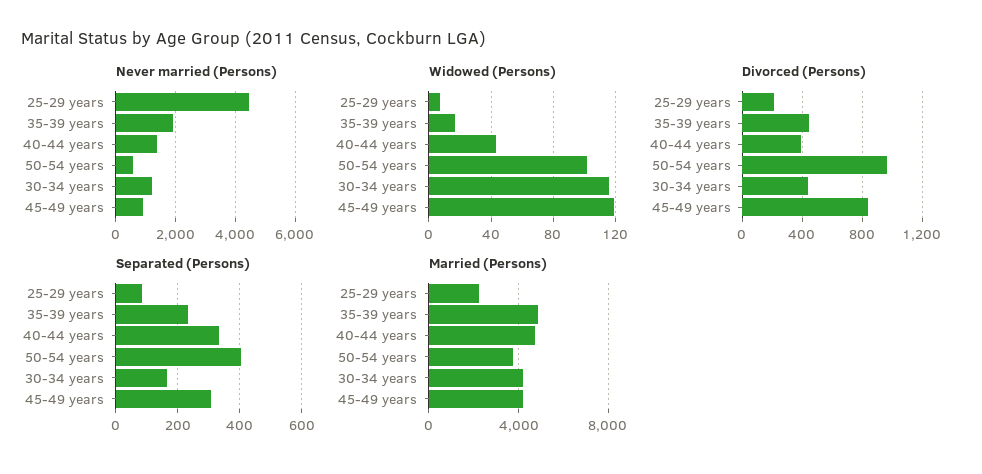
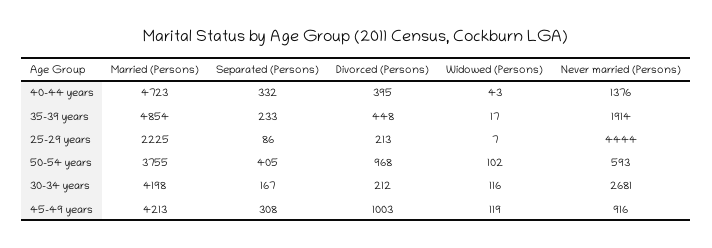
  {
    "Never married (Persons)": {
      "25-29 years": 4444,
      "35-39 years": 1914,
      "40-44 years": 1376,
      "50-54 years": 593,
-     "30-34 years": 1250,
+     "30-34 years": 2681,
      "45-49 years": 916
    },
    "Widowed (Persons)": {
      "25-29 years": 7,
      "35-39 years": 17,
      "40-44 years": 43,
      "50-54 years": 102,
      "30-34 years": 116,
      "45-49 years": 119
    },
    "Divorced (Persons)": {
      "25-29 years": 213,
      "35-39 years": 448,
      "40-44 years": 395,
      "50-54 years": 968,
-     "30-34 years": 450,
+     "30-34 years": 212,
-     "45-49 years": 850
+     "45-49 years": 1003
    },
    "Separated (Persons)": {
      "25-29 years": 86,
      "35-39 years": 233,
      "40-44 years": 332,
      "50-54 years": 405,
      "30-34 years": 167,
      "45-49 years": 308
    },
    "Married (Persons)": {
      "25-29 years": 2225,
      "35-39 years": 4854,
      "40-44 years": 4723,
      "50-54 years": 3755,
      "30-34 years": 4198,
      "45-49 years": 4213
    }
  }

